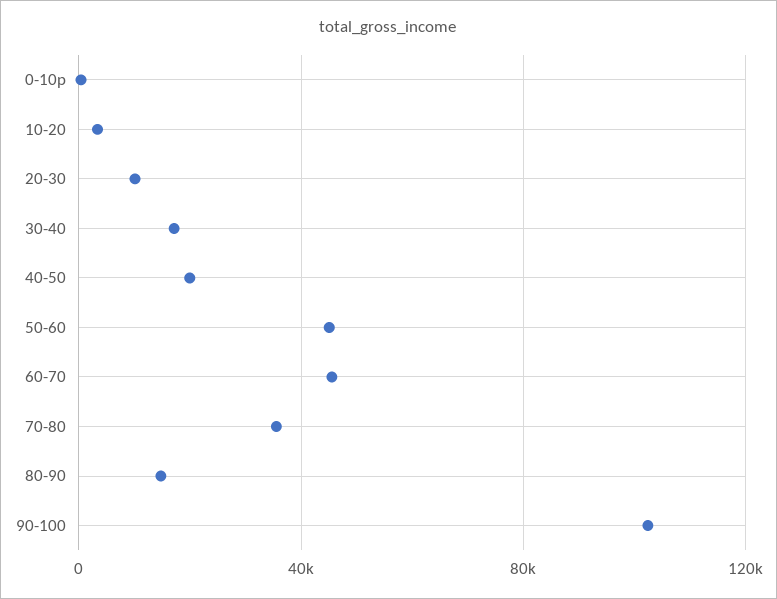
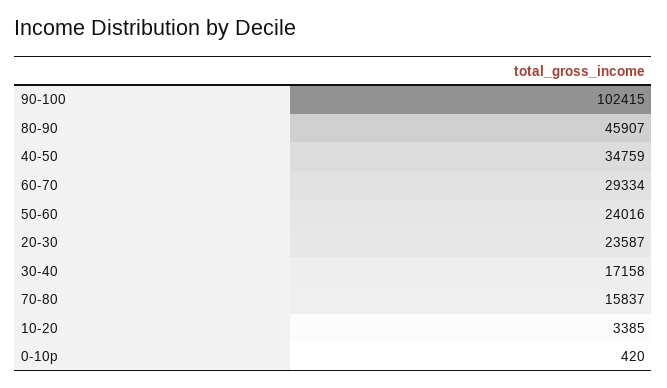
  {
    "0-10p": 420,
    "10-20": 3385,
-   "20-30": 10000,
+   "20-30": 23587,
    "30-40": 17158,
-   "40-50": 20000,
+   "40-50": 34759,
-   "50-60": 45000,
+   "50-60": 24016,
-   "60-70": 45000,
+   "60-70": 29334,
-   "70-80": 35000,
+   "70-80": 15837,
-   "80-90": 15000,
+   "80-90": 45907,
    "90-100": 102415
  }

